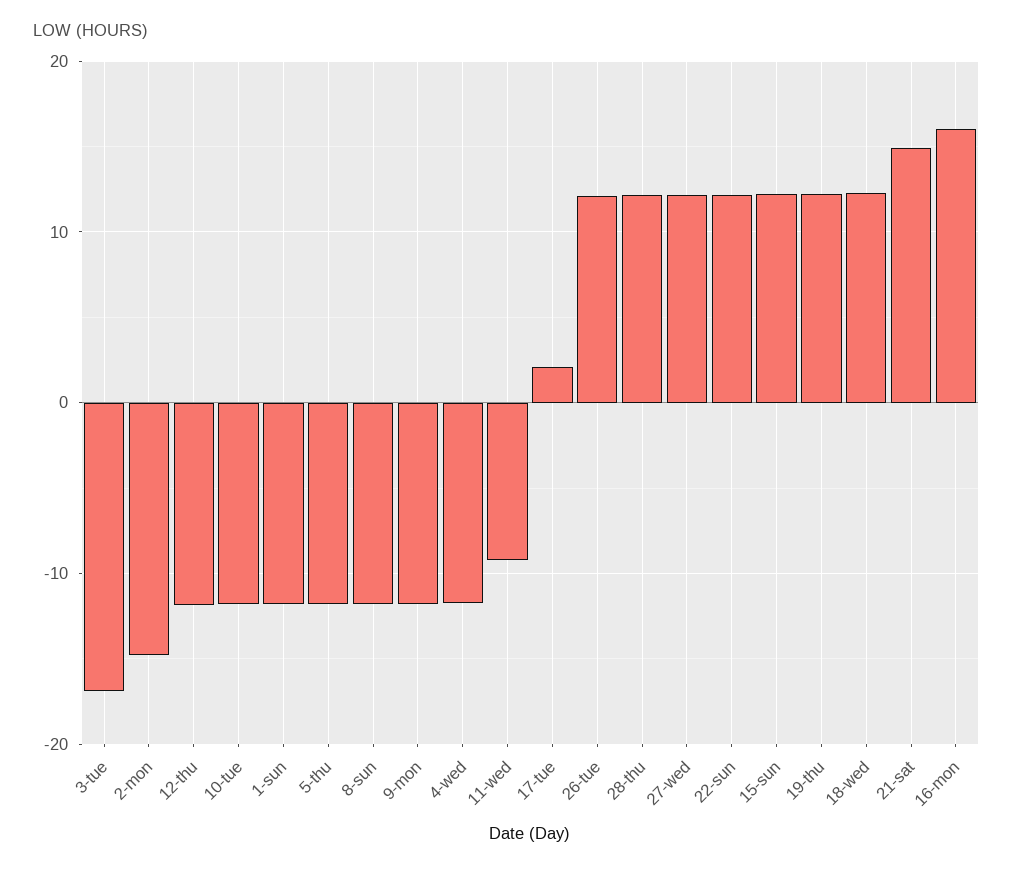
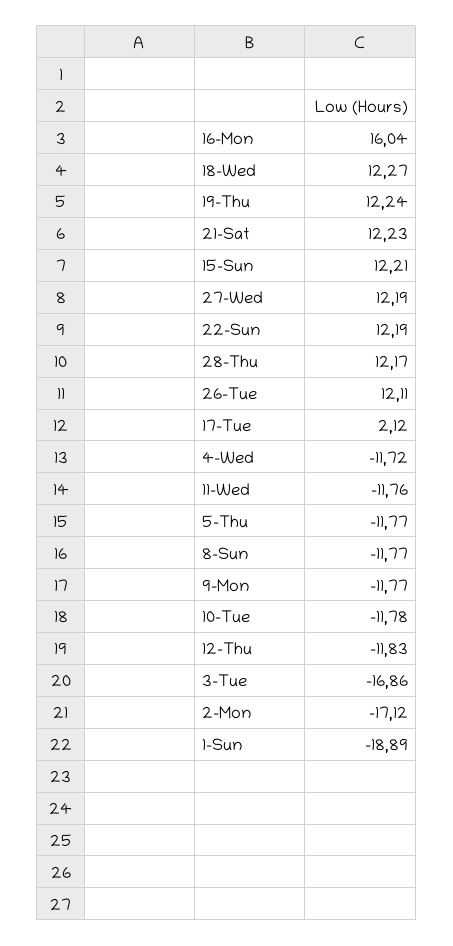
  {
    "3-tue": -16.86,
-   "2-mon": -15,
+   "2-mon": -17.12,
    "12-thu": -11.83,
    "10-tue": -11.78,
-   "1-sun": -12,
+   "1-sun": -18.89,
    "5-thu": -11.77,
    "8-sun": -11.77,
    "9-mon": -11.77,
    "4-wed": -11.72,
-   "11-wed": -9,
+   "11-wed": -11.76,
    "17-tue": 2.12,
    "26-tue": 12.11,
    "28-thu": 12.17,
    "27-wed": 12.19,
    "22-sun": 12.19,
    "15-sun": 12.21,
    "19-thu": 12.24,
    "18-wed": 12.27,
-   "21-sat": 15,
+   "21-sat": 12.23,
    "16-mon": 16.04
  }

